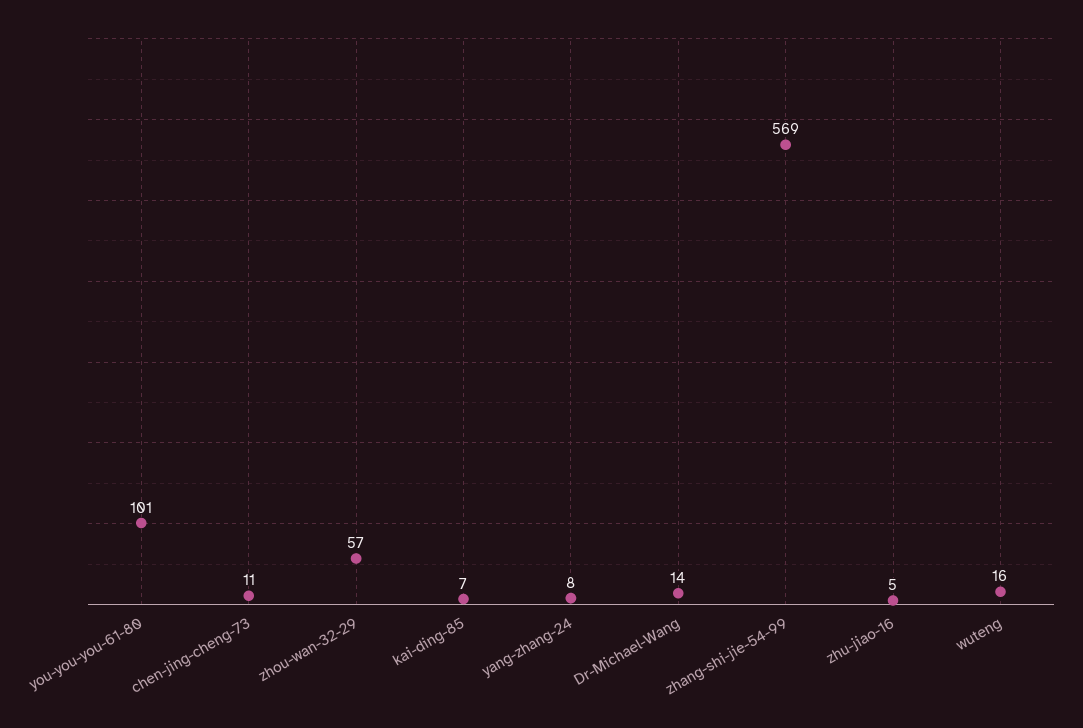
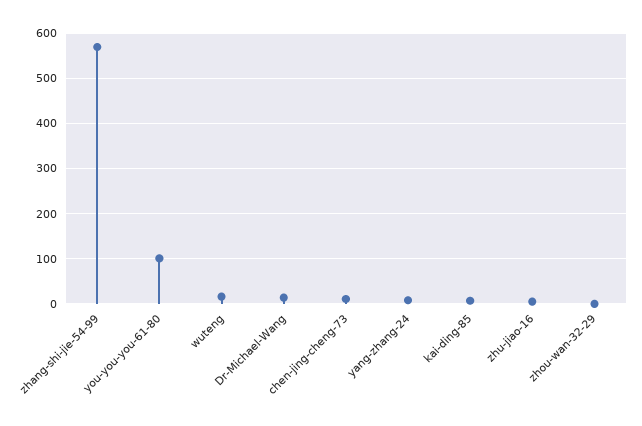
  {
    "you-you-you-61-80": 101,
    "chen-jing-cheng-73": 11,
-   "zhou-wan-32-29": 57,
+   "zhou-wan-32-29": 0,
    "kai-ding-85": 7,
    "yang-zhang-24": 8,
    "Dr-Michael-Wang": 14,
    "zhang-shi-jie-54-99": 569,
    "zhu-jiao-16": 5,
    "wuteng": 16
  }

